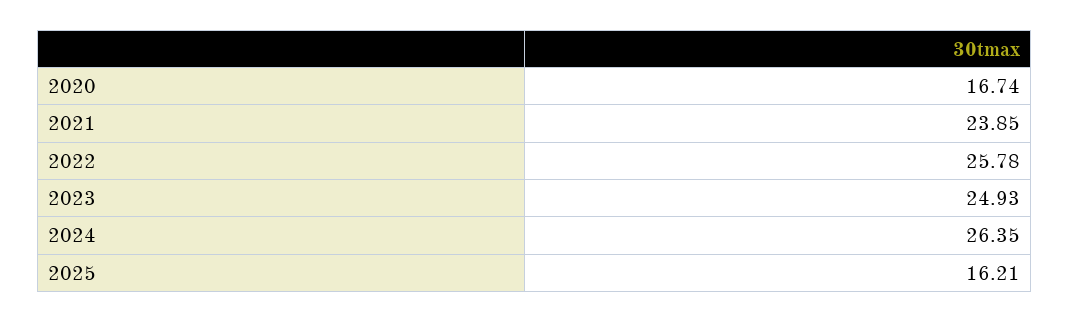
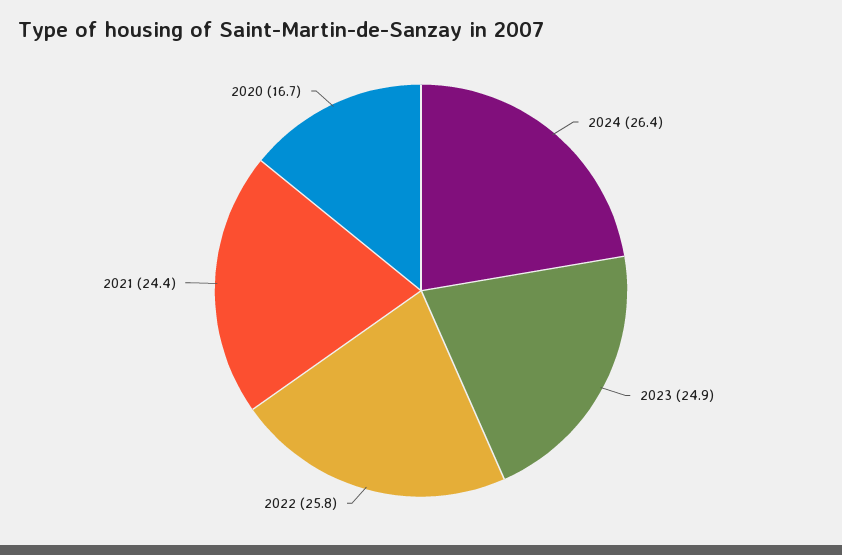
  {
    "2020": 16.74,
-   "2021": 23.85,
+   "2021": 24.4,
    "2022": 25.78,
    "2023": 24.93,
-   "2024": 26.35,
+   "2024": 26.35
-   "2025": 16.21
  }

